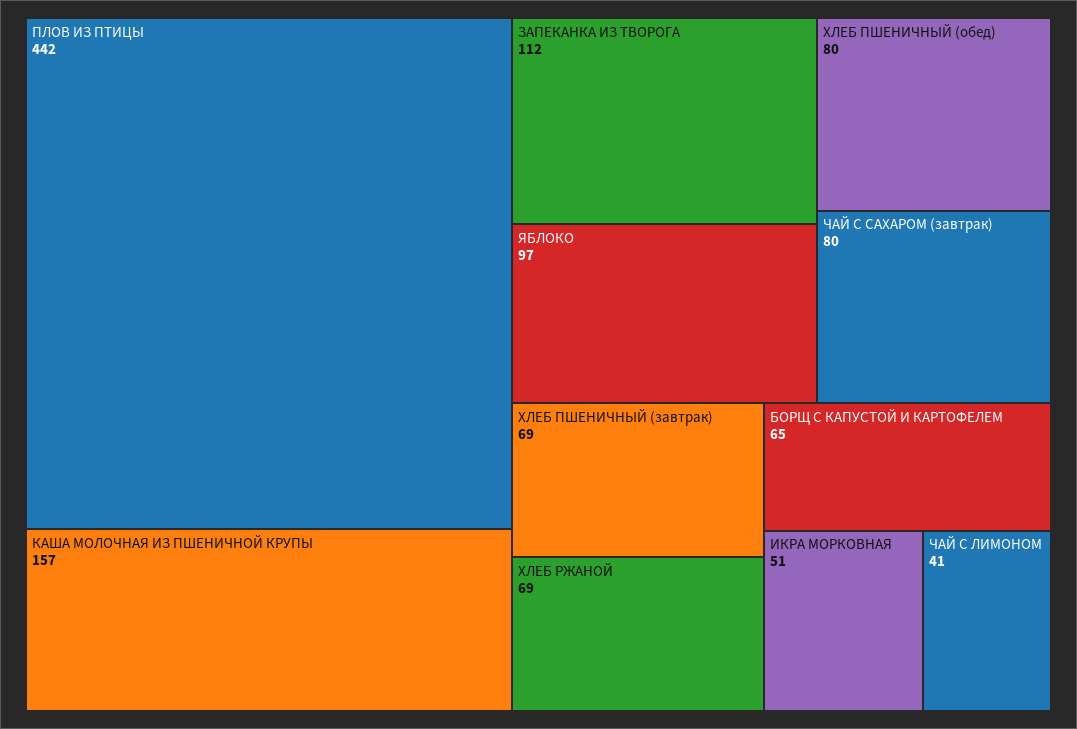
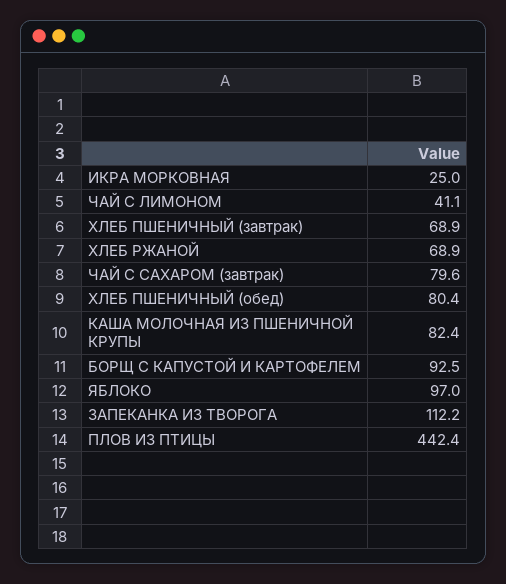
  {
    "ПЛОВ ИЗ ПТИЦЫ": 442.4,
-   "КАША МОЛОЧНАЯ ИЗ ПШЕНИЧНОЙ КРУПЫ": 157,
+   "КАША МОЛОЧНАЯ ИЗ ПШЕНИЧНОЙ КРУПЫ": 82.4,
    "ЗАПЕКАНКА ИЗ ТВОРОГА": 112.2,
    "ЯБЛОКО": 97,
    "ХЛЕБ ПШЕНИЧНЫЙ (обед)": 80.4,
    "ЧАЙ С САХАРОМ (завтрак)": 79.6,
    "ХЛЕБ ПШЕНИЧНЫЙ (завтрак)": 68.9,
    "ХЛЕБ РЖАНОЙ": 68.9,
-   "БОРЩ С КАПУСТОЙ И КАРТОФЕЛЕМ": 65,
+   "БОРЩ С КАПУСТОЙ И КАРТОФЕЛЕМ": 92.5,
-   "ИКРА МОРКОВНАЯ": 51,
+   "ИКРА МОРКОВНАЯ": 25,
    "ЧАЙ С ЛИМОНОМ": 41.1
  }

